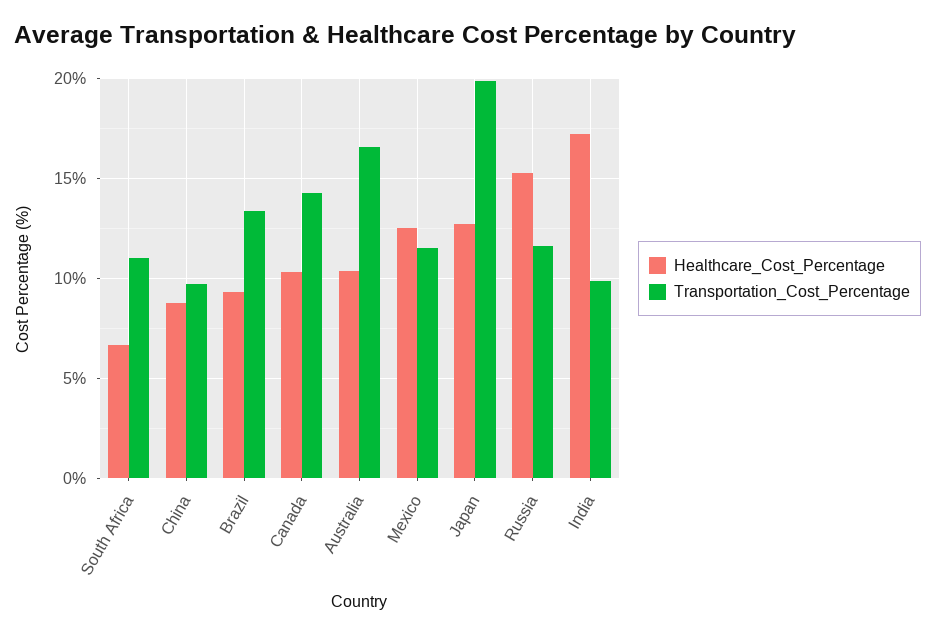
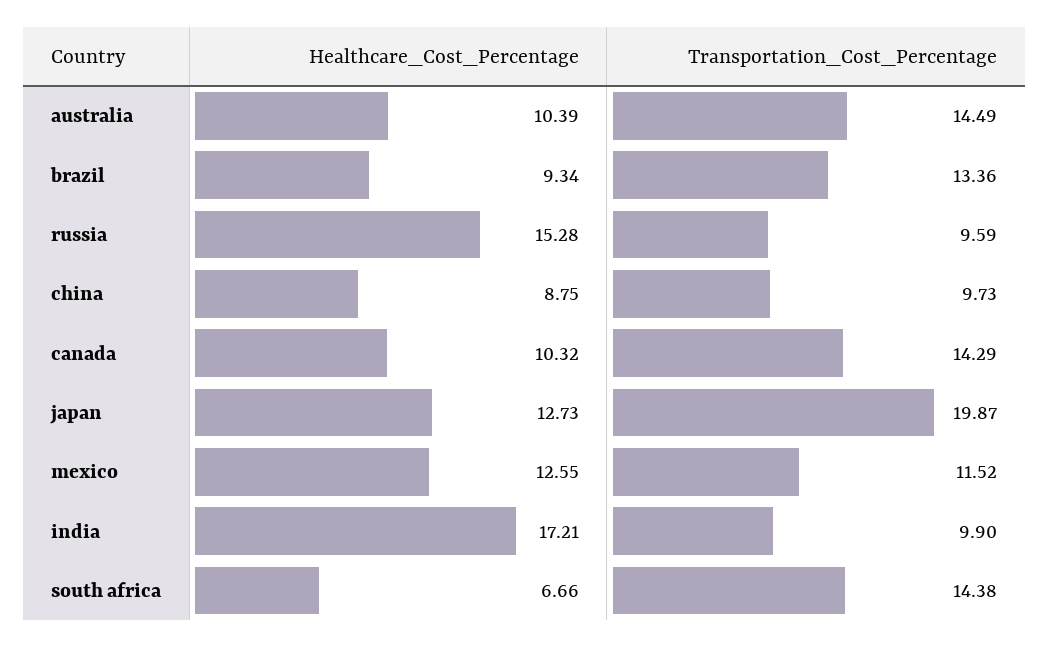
  {
    "Healthcare_Cost_Percentage": {
      "South Africa": 6.66,
      "China": 8.75,
      "Brazil": 9.34,
      "Canada": 10.32,
      "Australia": 10.39,
      "Mexico": 12.55,
      "Japan": 12.73,
      "Russia": 15.28,
      "India": 17.21
    },
    "Transportation_Cost_Percentage": {
-     "South Africa": 11,
+     "South Africa": 14.38,
      "China": 9.73,
      "Brazil": 13.36,
      "Canada": 14.29,
-     "Australia": 16.5,
+     "Australia": 14.49,
      "Mexico": 11.52,
      "Japan": 19.87,
-     "Russia": 11.5,
+     "Russia": 9.59,
      "India": 9.9
    }
  }

